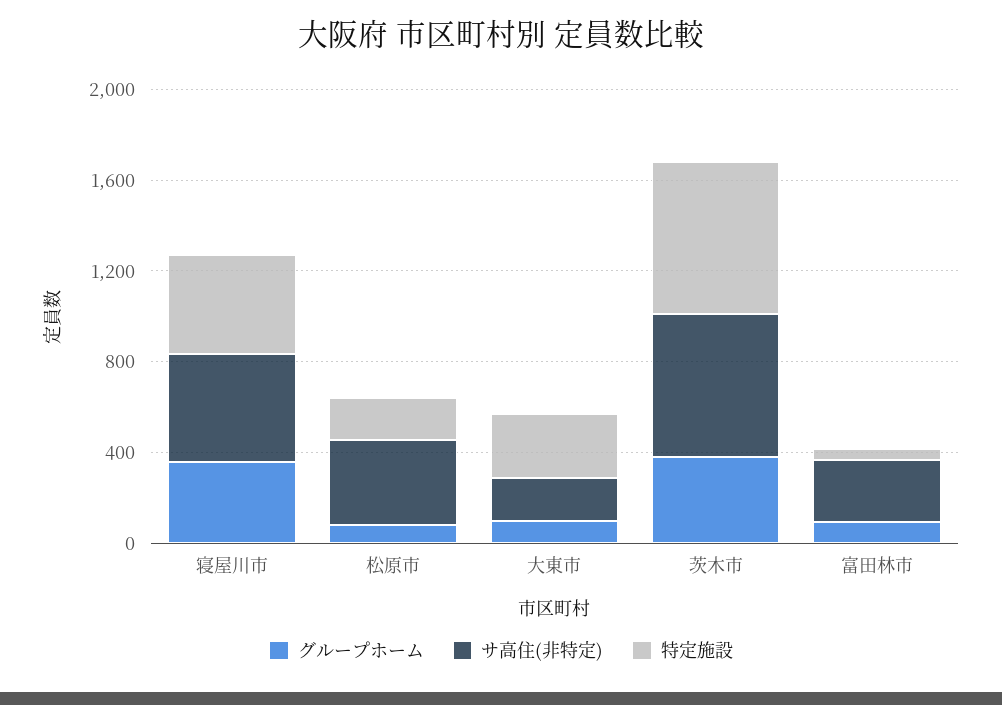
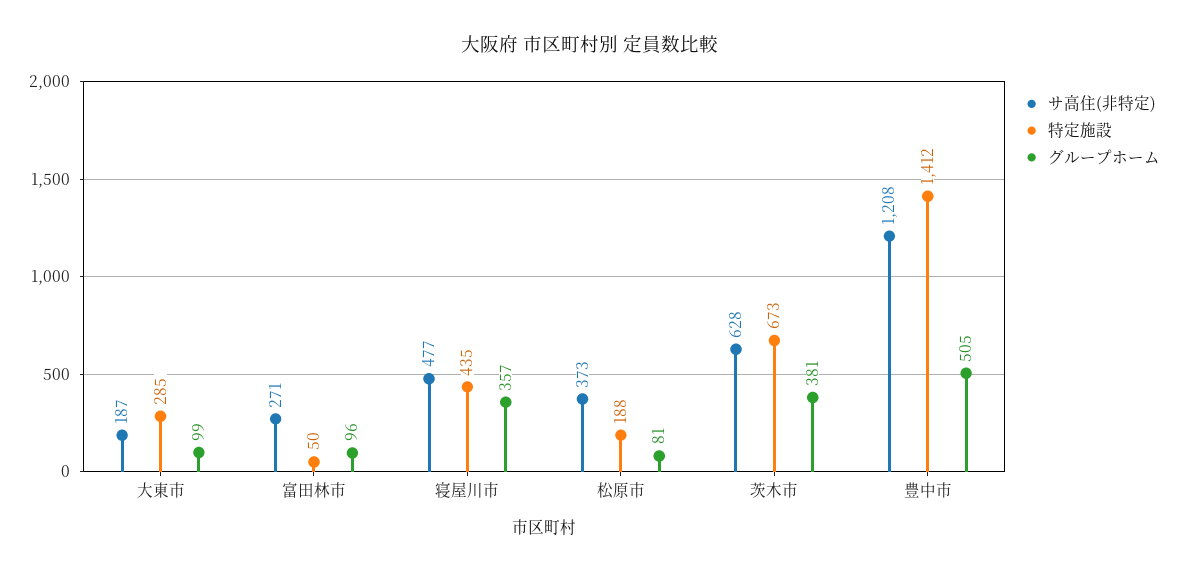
  {
    "グループホーム": {
      "寝屋川市": 357,
      "松原市": 81,
      "大東市": 99,
      "茨木市": 381,
-     "富田林市": 96
+     "富田林市": 96,
+     "豊中市": 505
    },
    "サ高住(非特定)": {
      "寝屋川市": 477,
      "松原市": 373,
      "大東市": 187,
      "茨木市": 628,
-     "富田林市": 271
+     "富田林市": 271,
+     "豊中市": 1208
    },
    "特定施設": {
      "寝屋川市": 435,
      "松原市": 188,
      "大東市": 285,
      "茨木市": 673,
-     "富田林市": 50
+     "富田林市": 50,
+     "豊中市": 1412
    }
  }

